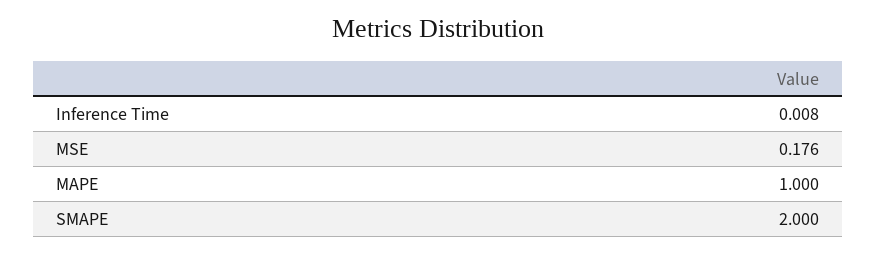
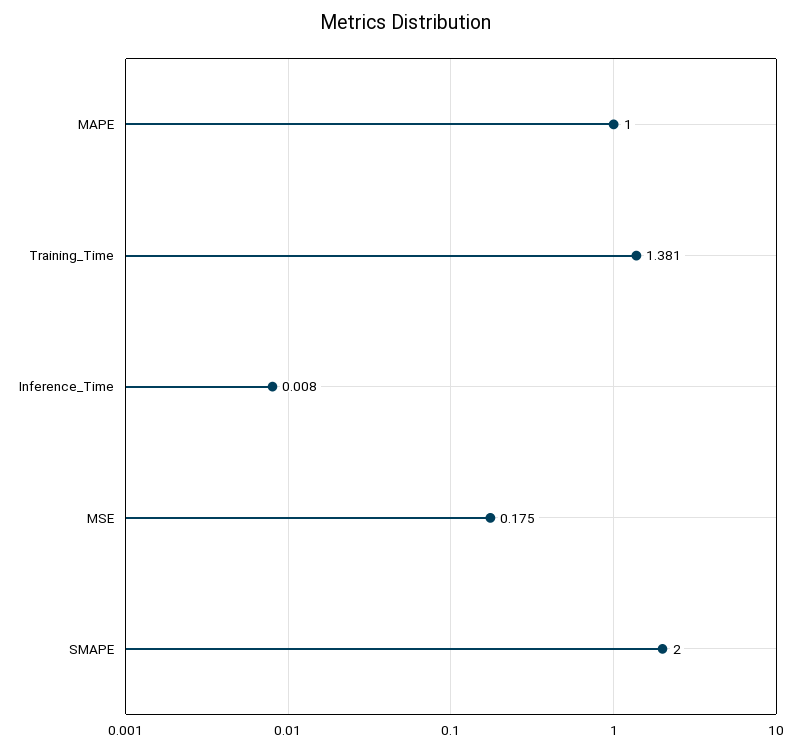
  {
    "Inference Time": 0.008,
-   "MSE": 0.176,
+   "MSE": 0.175,
    "MAPE": 1,
-   "SMAPE": 2
+   "SMAPE": 2,
+   "Training_Time": 1.381
  }

